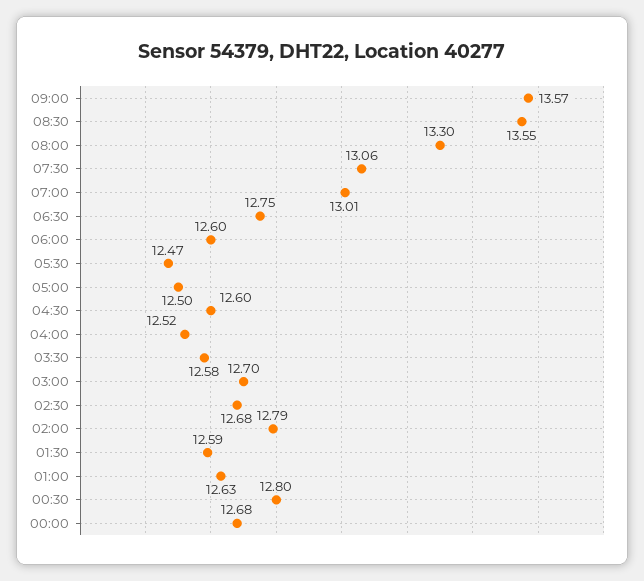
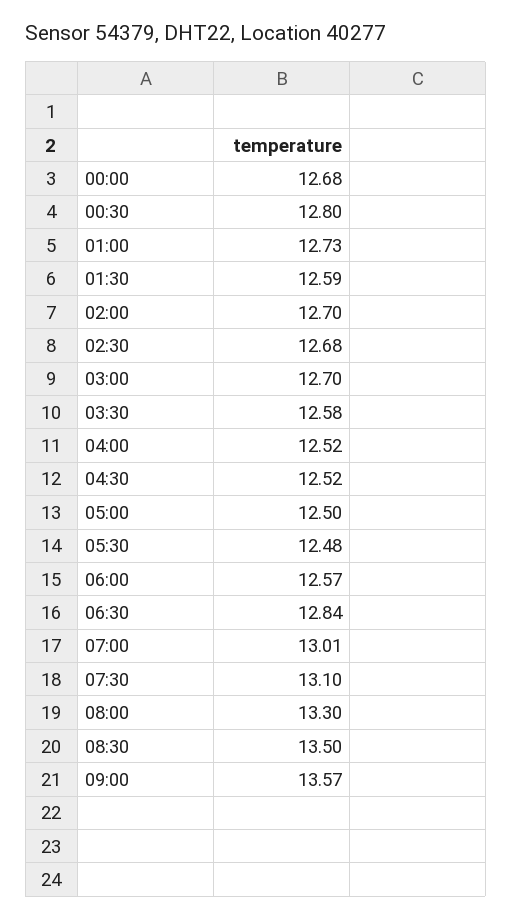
  {
    "09:00": 13.57,
-   "08:30": 13.55,
+   "08:30": 13.5,
    "08:00": 13.3,
-   "07:30": 13.06,
+   "07:30": 13.1,
    "07:00": 13.01,
-   "06:30": 12.75,
+   "06:30": 12.84,
-   "06:00": 12.6,
+   "06:00": 12.57,
-   "05:30": 12.47,
+   "05:30": 12.48,
    "05:00": 12.5,
-   "04:30": 12.6,
+   "04:30": 12.52,
    "04:00": 12.52,
    "03:30": 12.58,
    "03:00": 12.7,
    "02:30": 12.68,
-   "02:00": 12.79,
+   "02:00": 12.7,
    "01:30": 12.59,
-   "01:00": 12.63,
+   "01:00": 12.73,
    "00:30": 12.8,
    "00:00": 12.68
  }

